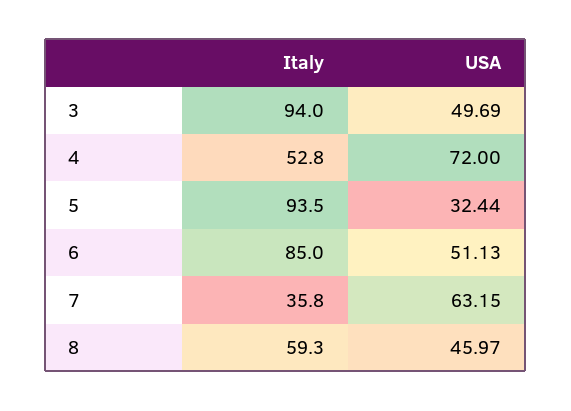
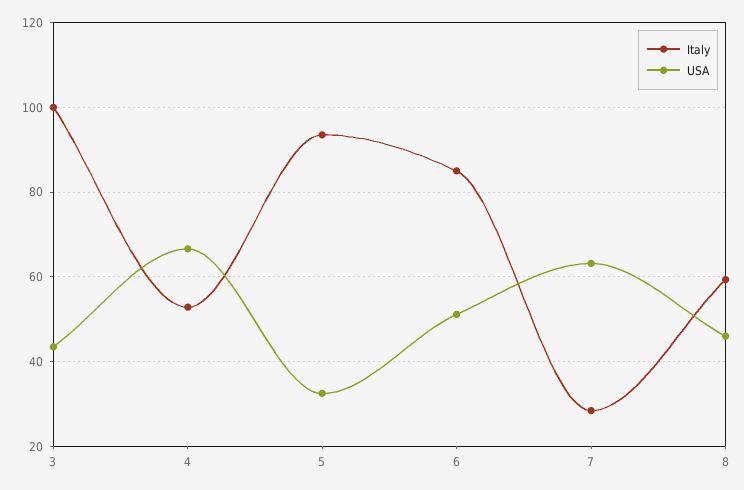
  {
    "Italy": {
-     "3": 94,
+     "3": 100,
      "4": 52.8,
      "5": 93.5,
      "6": 85,
-     "7": 35.8,
+     "7": 28,
      "8": 59.3
    },
    "USA": {
-     "3": 49.69,
+     "3": 44,
-     "4": 72,
+     "4": 66,
      "5": 32.44,
      "6": 51.13,
      "7": 63.15,
      "8": 45.97
    }
  }

